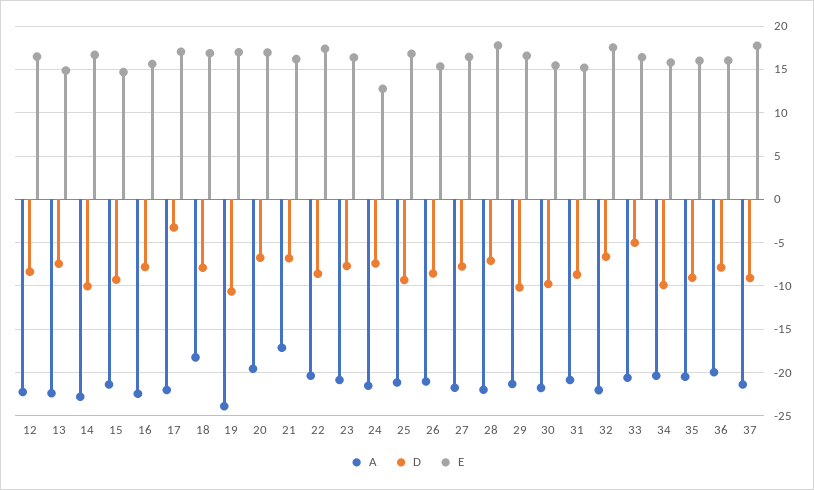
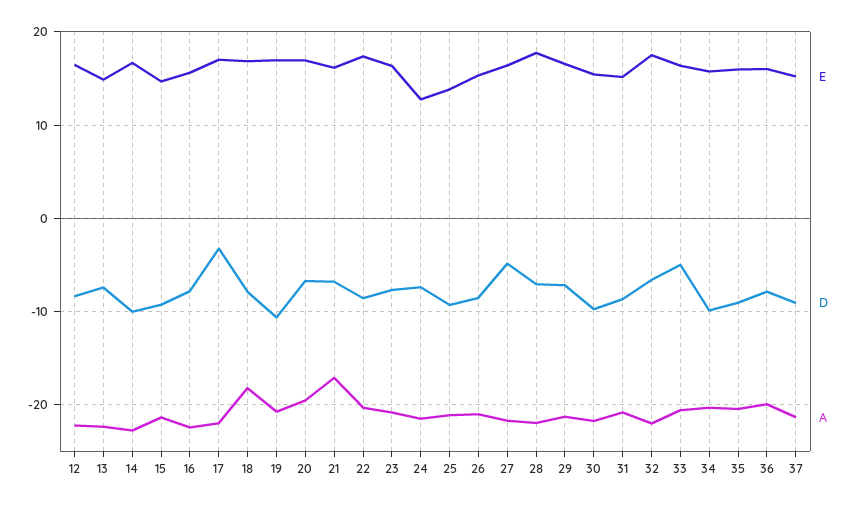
  {
    "A": {
      "12": -22,
      "13": -22,
      "14": -23,
      "15": -21,
      "16": -22,
      "17": -22,
      "18": -18,
-     "19": -24,
+     "19": -21,
      "20": -20,
      "21": -17,
      "22": -20,
      "23": -21,
      "24": -22,
      "25": -21,
      "26": -21,
      "27": -22,
      "28": -22,
      "29": -21,
      "30": -22,
      "31": -21,
      "32": -22,
      "33": -21,
      "34": -20,
      "35": -20,
      "36": -20,
      "37": -21
    },
    "D": {
      "12": -8,
      "13": -7,
      "14": -10,
      "15": -9,
      "16": -8,
      "17": -3,
      "18": -8,
      "19": -11,
      "20": -7,
      "21": -7,
      "22": -9,
      "23": -8,
      "24": -7,
      "25": -9,
      "26": -9,
-     "27": -8,
+     "27": -5,
      "28": -7,
-     "29": -10,
+     "29": -7,
      "30": -10,
      "31": -9,
      "32": -7,
      "33": -5,
      "34": -10,
      "35": -9,
      "36": -8,
      "37": -9
    },
    "E": {
      "12": 16,
      "13": 15,
      "14": 17,
      "15": 15,
      "16": 16,
      "17": 17,
      "18": 17,
      "19": 17,
      "20": 17,
      "21": 16,
      "22": 17,
      "23": 16,
      "24": 13,
-     "25": 17,
+     "25": 14,
      "26": 15,
      "27": 16,
      "28": 18,
      "29": 17,
      "30": 15,
      "31": 15,
      "32": 18,
      "33": 16,
      "34": 16,
      "35": 16,
      "36": 16,
-     "37": 18
+     "37": 15
    }
  }

